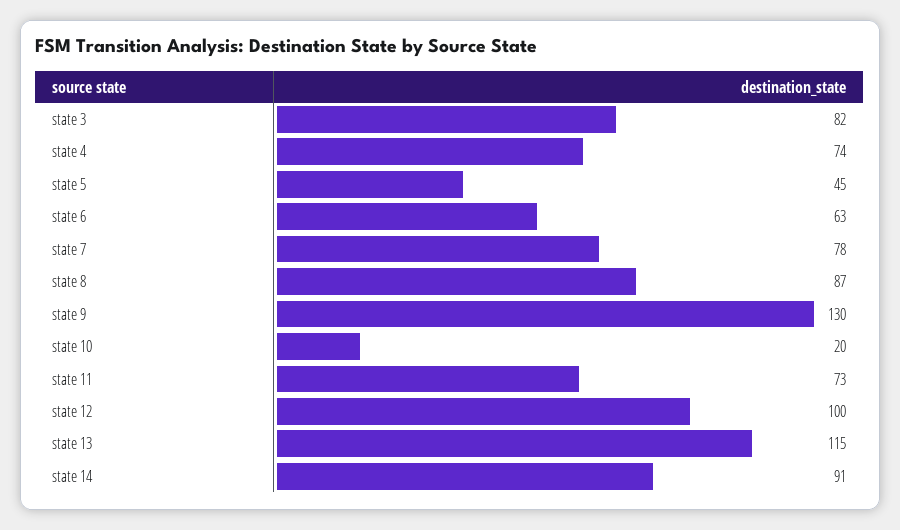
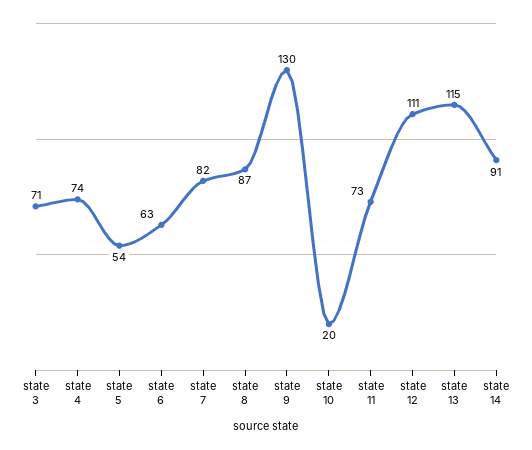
  {
-   "state 3": 82,
+   "state 3": 71,
    "state 4": 74,
-   "state 5": 45,
+   "state 5": 54,
    "state 6": 63,
-   "state 7": 78,
+   "state 7": 82,
    "state 8": 87,
    "state 9": 130,
    "state 10": 20,
    "state 11": 73,
-   "state 12": 100,
+   "state 12": 111,
    "state 13": 115,
    "state 14": 91
  }

